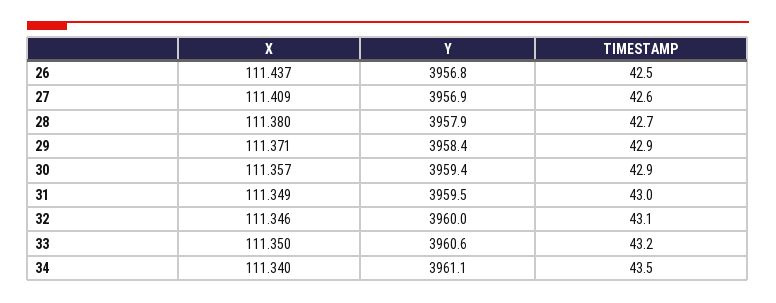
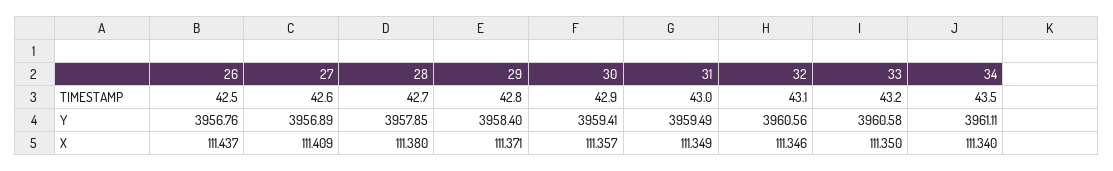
  {
    "X": {
      "26": 111.437,
      "27": 111.409,
      "28": 111.38,
      "29": 111.371,
      "30": 111.357,
      "31": 111.349,
      "32": 111.346,
      "33": 111.35,
      "34": 111.34
    },
    "Y": {
      "26": 3956.76,
      "27": 3956.89,
      "28": 3957.85,
      "29": 3958.4,
      "30": 3959.41,
      "31": 3959.49,
-     "32": 3960,
+     "32": 3960.56,
      "33": 3960.58,
      "34": 3961.11
    },
    "TIMESTAMP": {
      "26": 42.5,
      "27": 42.6,
      "28": 42.7,
-     "29": 42.9,
+     "29": 42.8,
      "30": 42.9,
      "31": 43,
      "32": 43.1,
      "33": 43.2,
      "34": 43.5
    }
  }

